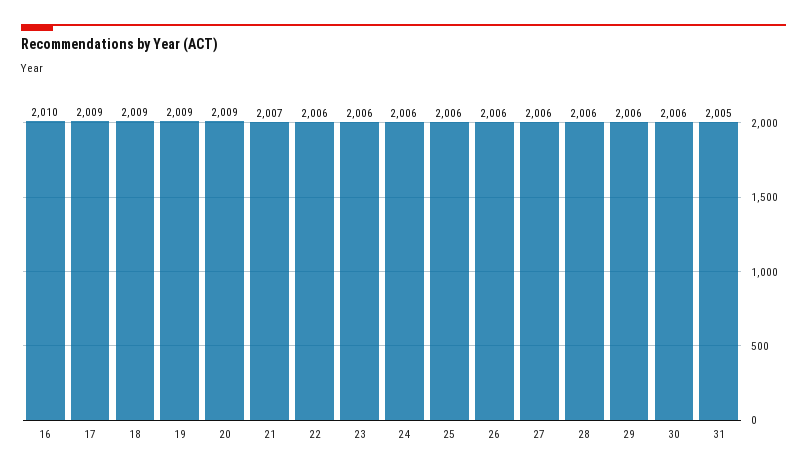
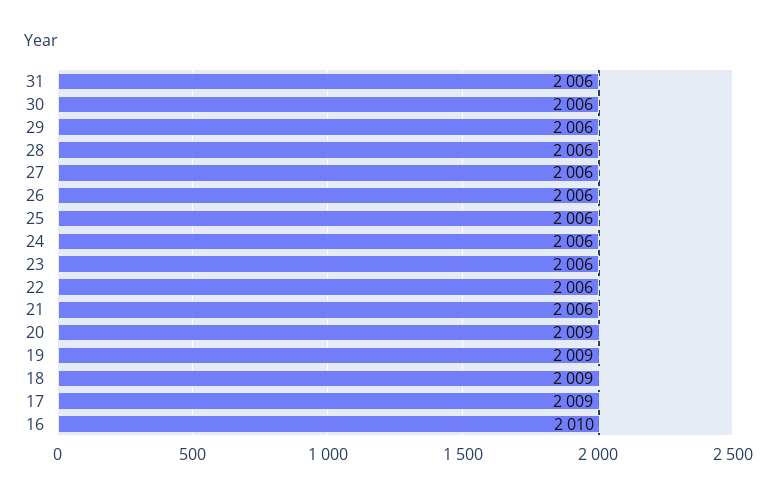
  {
    "16": 2010,
    "17": 2009,
    "18": 2009,
    "19": 2009,
    "20": 2009,
-   "21": 2007,
+   "21": 2006,
    "22": 2006,
    "23": 2006,
    "24": 2006,
    "25": 2006,
    "26": 2006,
    "27": 2006,
    "28": 2006,
    "29": 2006,
    "30": 2006,
-   "31": 2005
+   "31": 2006
  }

